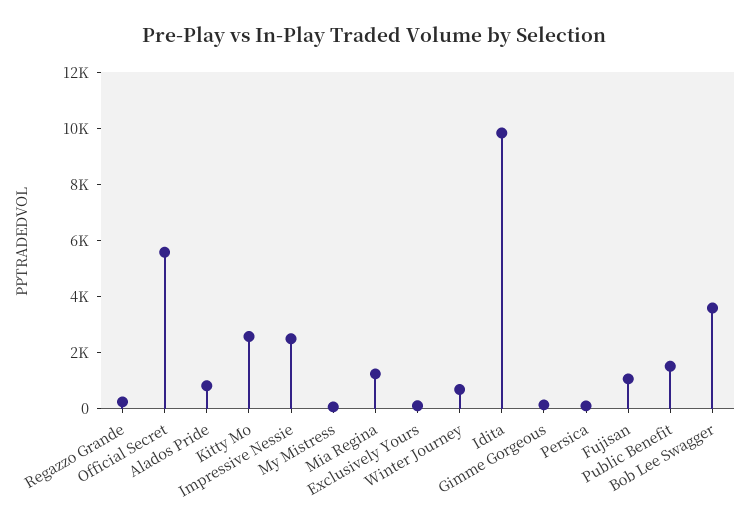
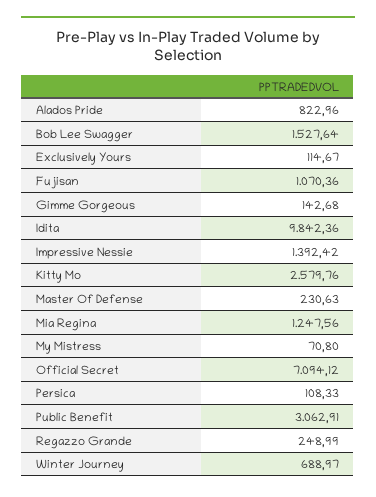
  {
    "Regazzo Grande": 248.99,
-   "Official Secret": 5500,
+   "Official Secret": 7094.12,
    "Alados Pride": 822.96,
    "Kitty Mo": 2579.76,
-   "Impressive Nessie": 2500,
+   "Impressive Nessie": 1392.42,
    "My Mistress": 70.8,
    "Mia Regina": 1247.56,
    "Exclusively Yours": 114.67,
    "Winter Journey": 688.97,
    "Idita": 9842.36,
    "Gimme Gorgeous": 142.68,
    "Persica": 108.33,
    "Fujisan": 1070.36,
-   "Public Benefit": 1500,
+   "Public Benefit": 3062.91,
-   "Bob Lee Swagger": 3500
+   "Bob Lee Swagger": 1527.64,
+   "Master Of Defense": 230.63
  }

